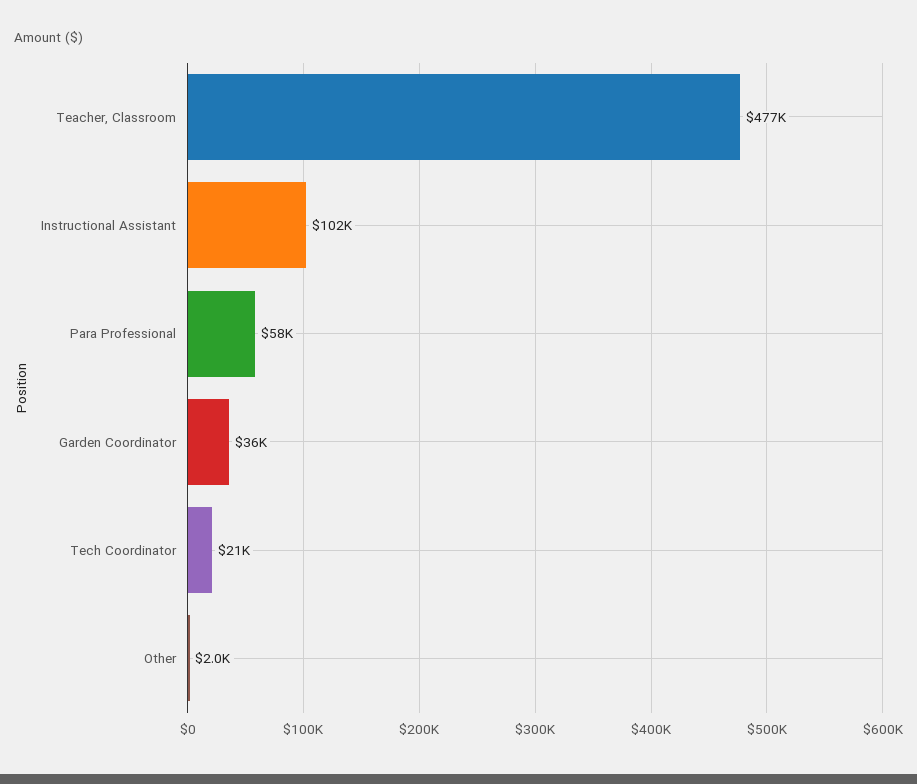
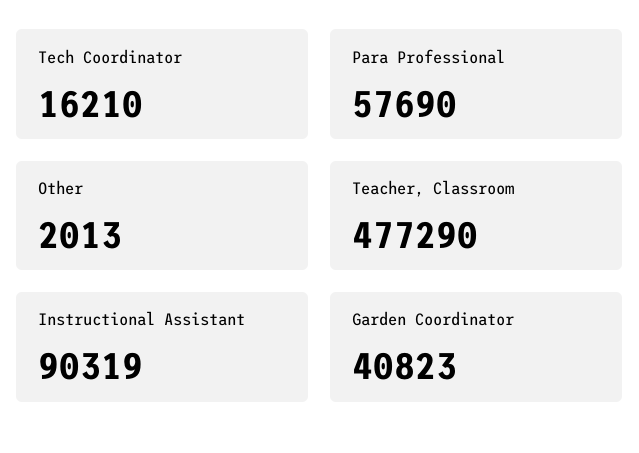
  {
    "Teacher, Classroom": 477290,
-   "Instructional Assistant": 102000,
+   "Instructional Assistant": 90319,
    "Para Professional": 57690,
-   "Garden Coordinator": 36000,
+   "Garden Coordinator": 40823,
-   "Tech Coordinator": 21000,
+   "Tech Coordinator": 16210,
    "Other": 2013
  }

